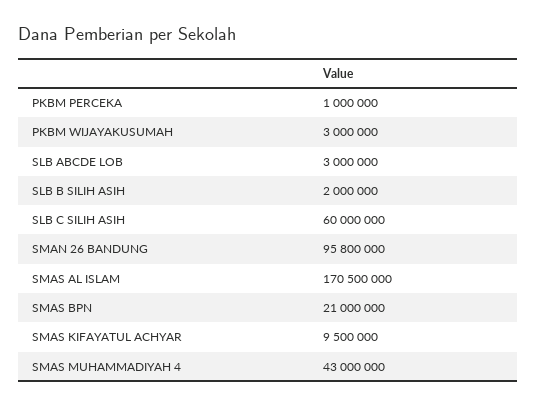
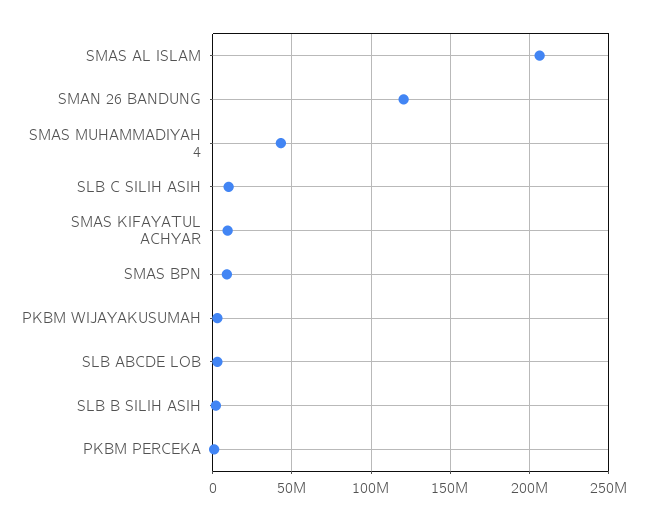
  {
    "PKBM PERCEKA": 1000000,
    "PKBM WIJAYAKUSUMAH": 3000000,
    "SLB ABCDE LOB": 3000000,
    "SLB B SILIH ASIH": 2000000,
-   "SLB C SILIH ASIH": 60000000,
+   "SLB C SILIH ASIH": 10000000,
-   "SMAN 26 BANDUNG": 95800000,
+   "SMAN 26 BANDUNG": 120000000,
-   "SMAS AL ISLAM": 170500000,
+   "SMAS AL ISLAM": 205000000,
-   "SMAS BPN": 21000000,
+   "SMAS BPN": 10000000,
    "SMAS KIFAYATUL ACHYAR": 9500000,
    "SMAS MUHAMMADIYAH 4": 43000000
  }

